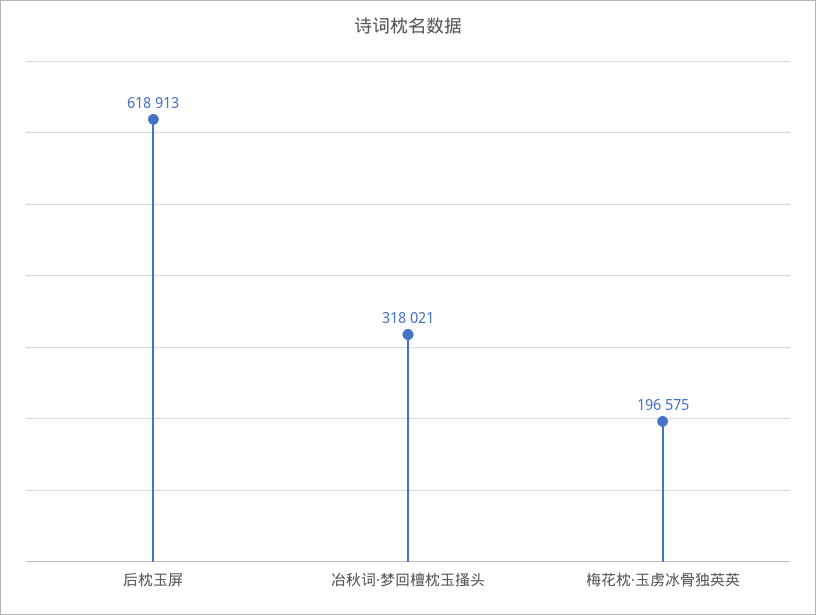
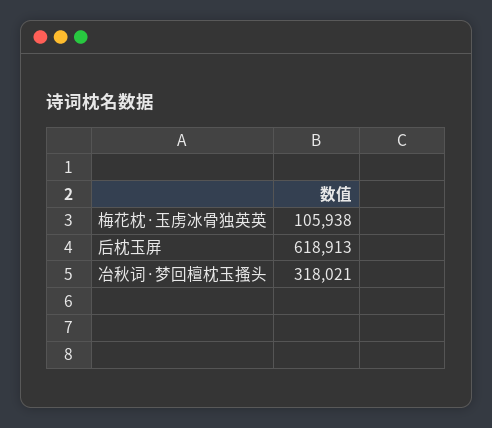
  {
    "后枕玉屏": 618913,
    "冶秋词·梦回檀枕玉搔头": 318021,
-   "梅花枕·玉虏冰骨独英英": 196575
+   "梅花枕·玉虏冰骨独英英": 105938
  }

